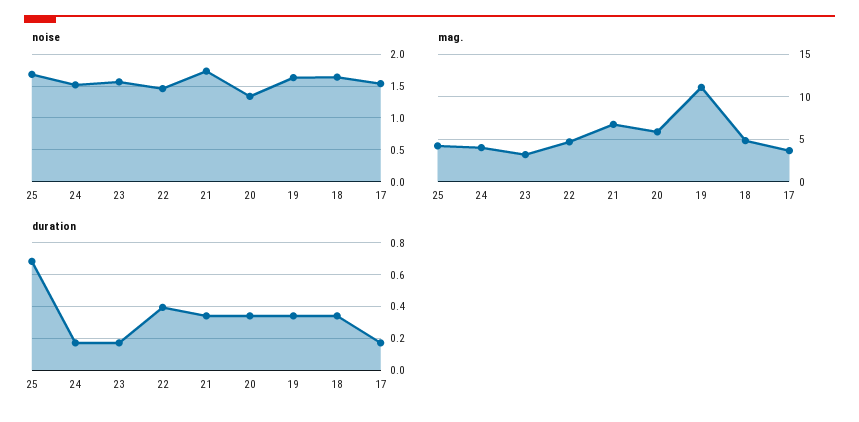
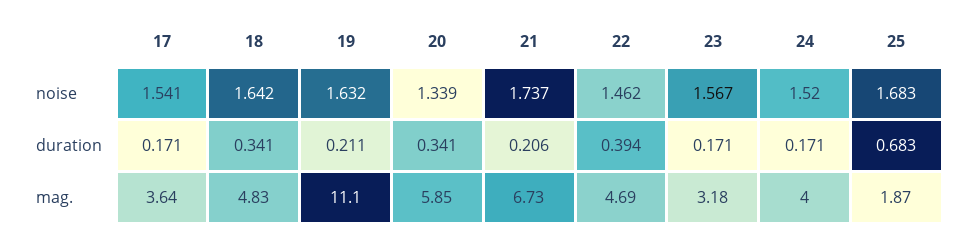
  {
    "noise": {
      "25": 1.683,
      "24": 1.52,
      "23": 1.567,
      "22": 1.462,
      "21": 1.737,
      "20": 1.339,
      "19": 1.632,
      "18": 1.642,
      "17": 1.541
    },
    "mag.": {
-     "25": 4,
+     "25": 1.87,
      "24": 4,
      "23": 3.18,
      "22": 4.69,
      "21": 6.73,
      "20": 5.85,
      "19": 11.1,
      "18": 4.83,
      "17": 3.64
    },
    "duration": {
      "25": 0.683,
      "24": 0.171,
      "23": 0.171,
      "22": 0.394,
-     "21": 0.35,
+     "21": 0.206,
      "20": 0.341,
-     "19": 0.35,
+     "19": 0.211,
      "18": 0.341,
      "17": 0.171
    }
  }

